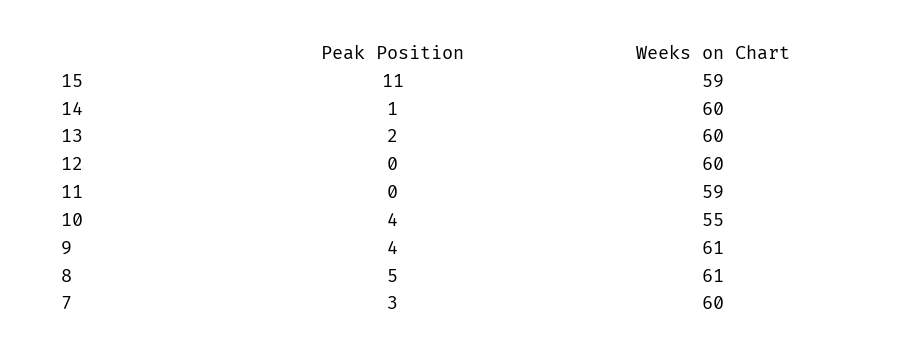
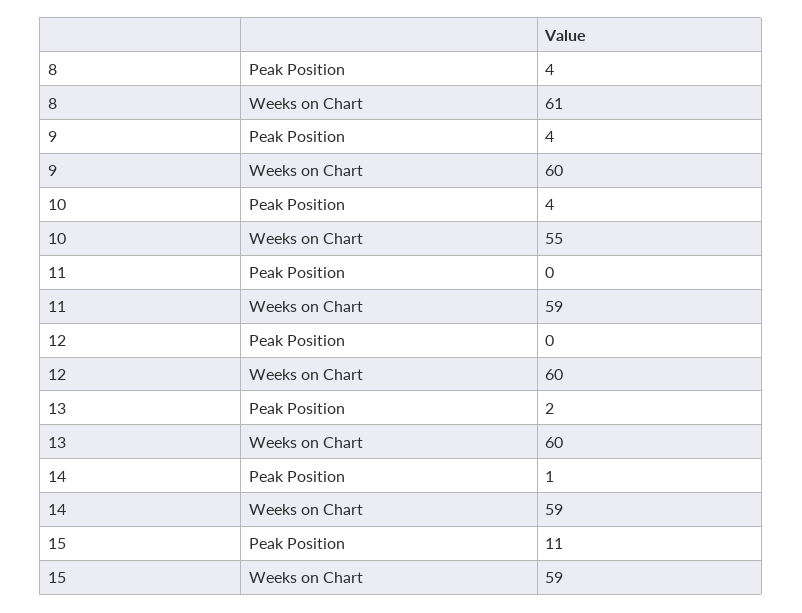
  {
    "Peak Position": {
      "15": 11,
      "14": 1,
      "13": 2,
      "12": 0,
      "11": 0,
      "10": 4,
      "9": 4,
-     "8": 5,
+     "8": 4
-     "7": 3
    },
    "Weeks on Chart": {
      "15": 59,
-     "14": 60,
+     "14": 59,
      "13": 60,
      "12": 60,
      "11": 59,
      "10": 55,
-     "9": 61,
+     "9": 60,
-     "8": 61,
+     "8": 61
-     "7": 60
    }
  }

